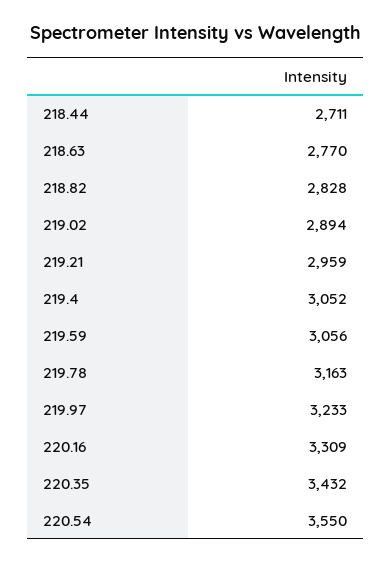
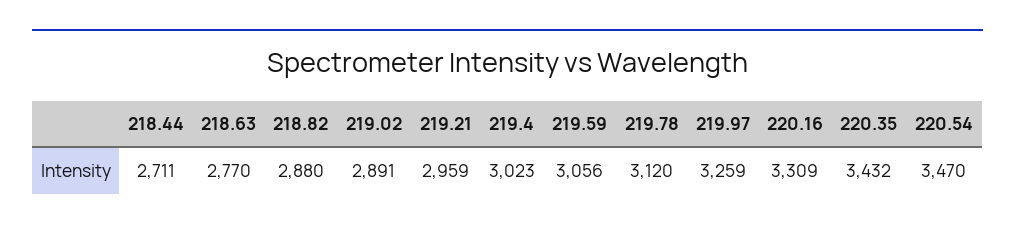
  {
    "218.44": 2711,
    "218.63": 2770,
-   "218.82": 2828,
+   "218.82": 2880,
-   "219.02": 2894,
+   "219.02": 2891,
    "219.21": 2959,
-   "219.4": 3052,
+   "219.4": 3023,
    "219.59": 3056,
-   "219.78": 3163,
+   "219.78": 3120,
-   "219.97": 3233,
+   "219.97": 3259,
    "220.16": 3309,
    "220.35": 3432,
-   "220.54": 3550
+   "220.54": 3470
  }

